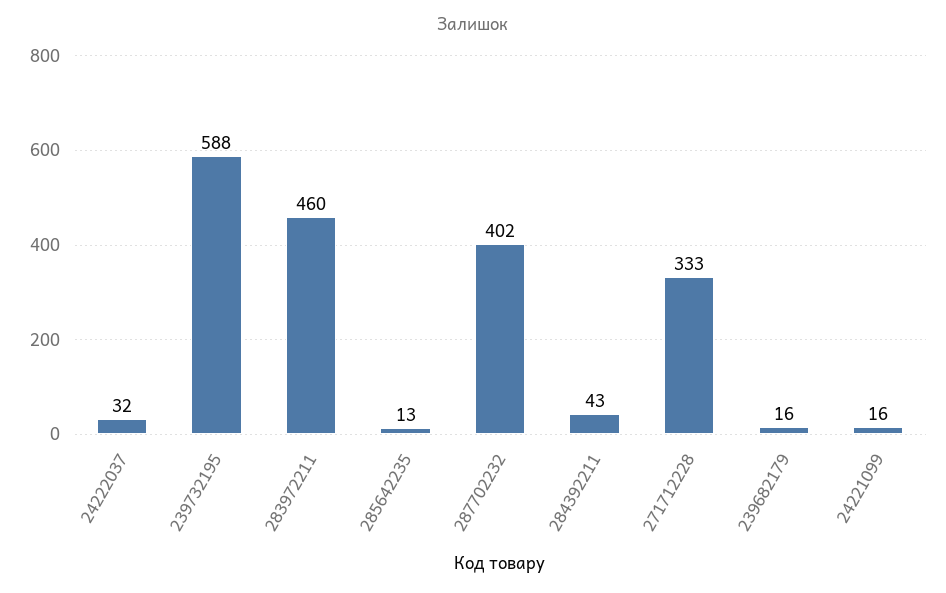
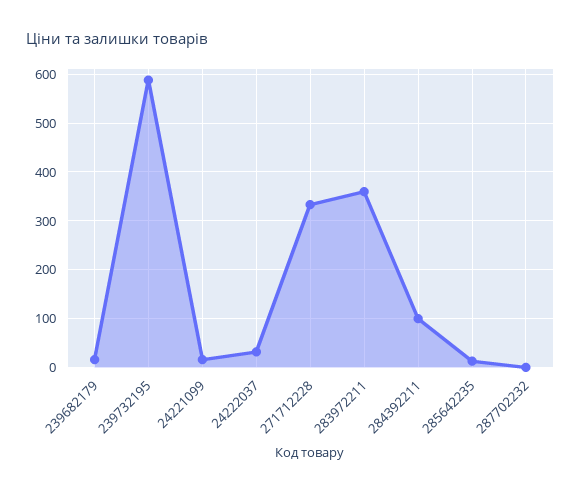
  {
    "24222037": 32,
    "239732195": 588,
-   "283972211": 460,
+   "283972211": 360,
    "285642235": 13,
-   "287702232": 402,
+   "287702232": 0,
-   "284392211": 43,
+   "284392211": 100,
    "271712228": 333,
    "239682179": 16,
    "24221099": 16
  }

